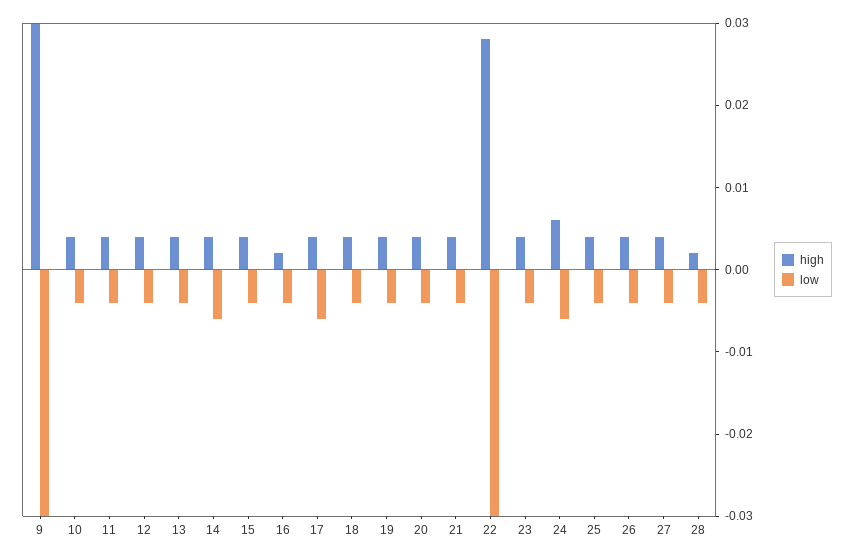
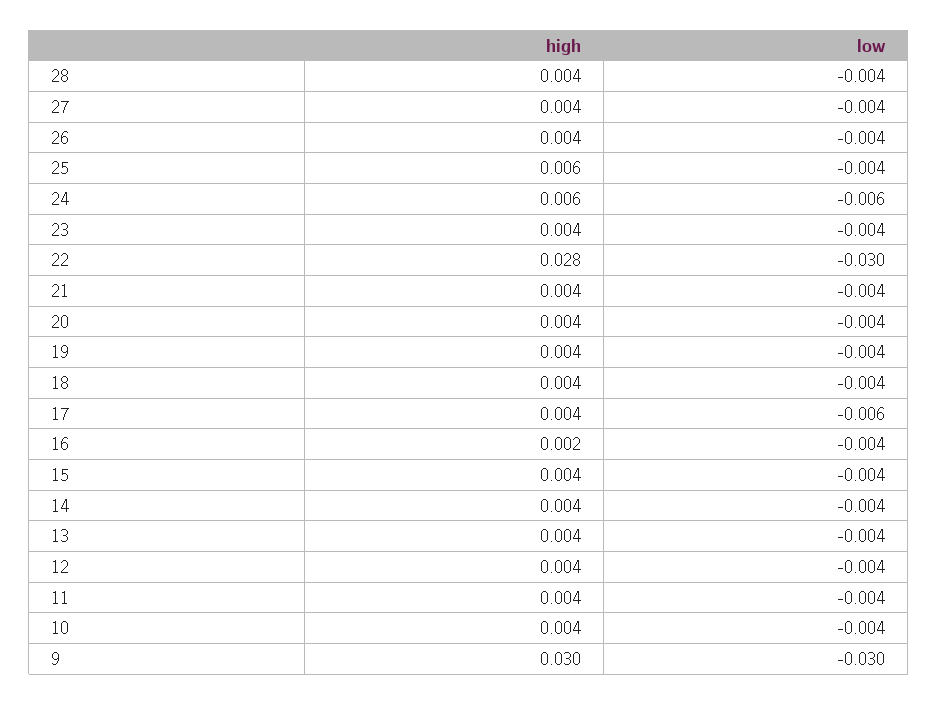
  {
    "high": {
      "9": 0.03,
      "10": 0.004,
      "11": 0.004,
      "12": 0.004,
      "13": 0.004,
      "14": 0.004,
      "15": 0.004,
      "16": 0.002,
      "17": 0.004,
      "18": 0.004,
      "19": 0.004,
      "20": 0.004,
      "21": 0.004,
      "22": 0.028,
      "23": 0.004,
      "24": 0.006,
-     "25": 0.004,
+     "25": 0.006,
      "26": 0.004,
      "27": 0.004,
-     "28": 0.002
+     "28": 0.004
    },
    "low": {
      "9": -0.03,
      "10": -0.004,
      "11": -0.004,
      "12": -0.004,
      "13": -0.004,
-     "14": -0.006,
+     "14": -0.004,
      "15": -0.004,
      "16": -0.004,
      "17": -0.006,
      "18": -0.004,
      "19": -0.004,
      "20": -0.004,
      "21": -0.004,
      "22": -0.03,
      "23": -0.004,
      "24": -0.006,
      "25": -0.004,
      "26": -0.004,
      "27": -0.004,
      "28": -0.004
    }
  }

